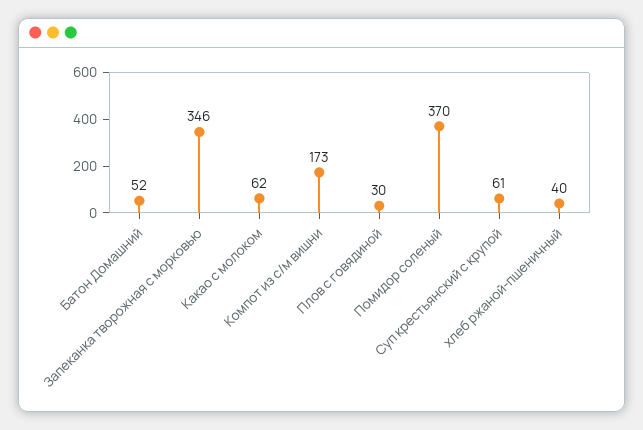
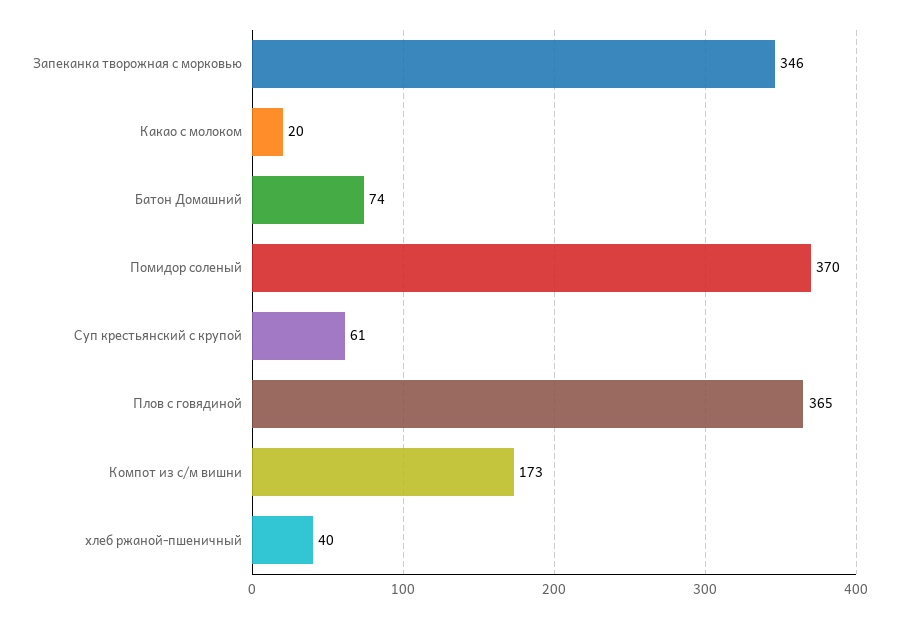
  {
-   "Батон Домашний": 52,
+   "Батон Домашний": 74,
    "Запеканка творожная с морковью": 346,
-   "Какао с молоком": 62,
+   "Какао с молоком": 20,
    "Компот из с/м вишни": 173,
-   "Плов с говядиной": 30,
+   "Плов с говядиной": 365,
    "Помидор соленый": 370,
    "Суп крестьянский с крупой": 61,
    "хлеб ржаной-пшеничный": 40
  }

